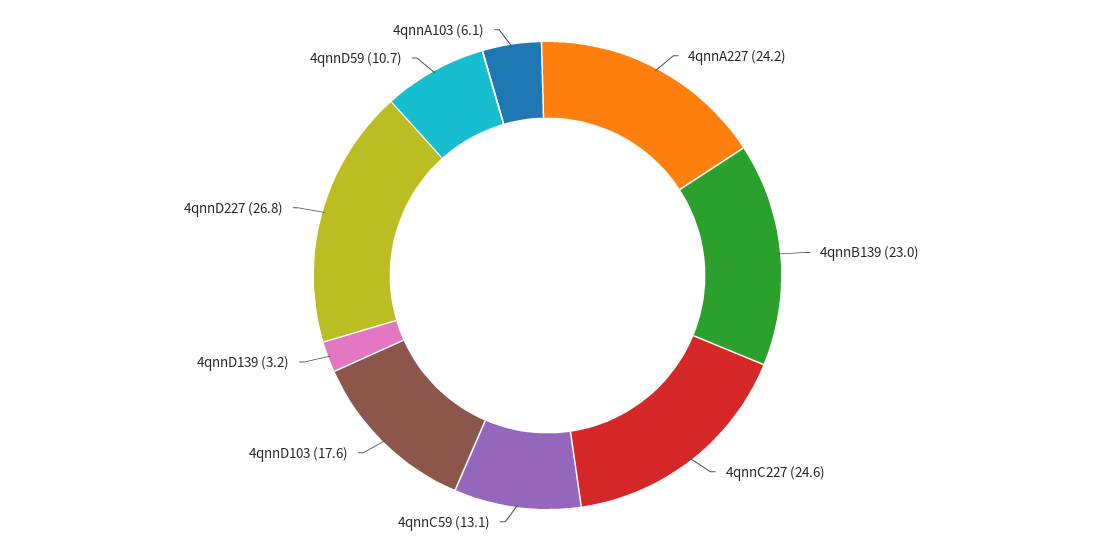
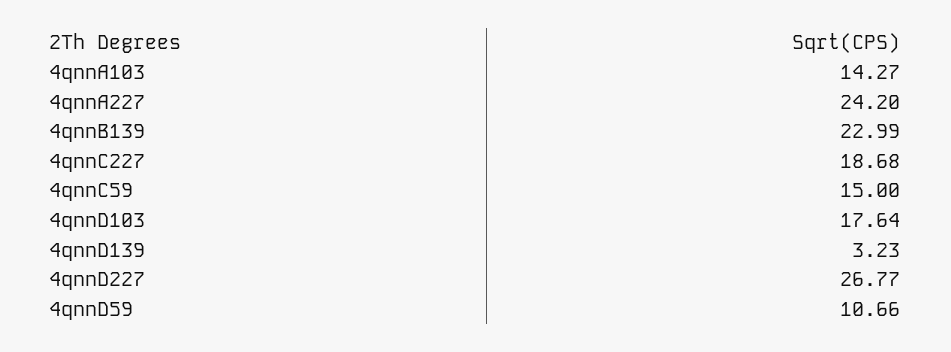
  {
    "4qnnA227": 24.2,
    "4qnnB139": 22.99,
-   "4qnnC227": 24.6,
+   "4qnnC227": 18.68,
-   "4qnnC59": 13.1,
+   "4qnnC59": 15,
    "4qnnD103": 17.64,
    "4qnnD139": 3.23,
    "4qnnD227": 26.77,
    "4qnnD59": 10.66,
-   "4qnnA103": 6.1
+   "4qnnA103": 14.27
  }

